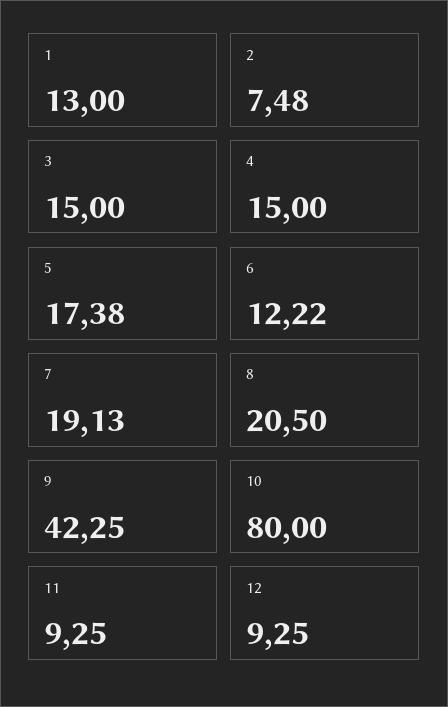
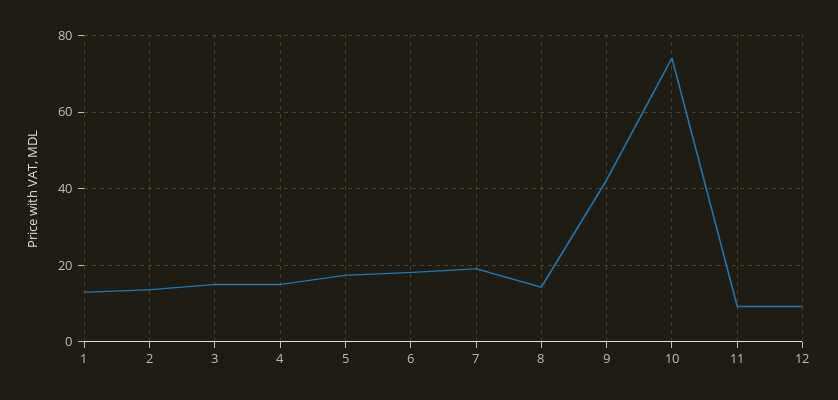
  {
    "1": 13,
-   "2": 7.48,
+   "2": 14,
    "3": 15,
    "4": 15,
    "5": 17.38,
-   "6": 12.22,
+   "6": 18,
    "7": 19.13,
-   "8": 20.5,
+   "8": 14,
    "9": 42.25,
-   "10": 80,
+   "10": 74,
    "11": 9.25,
    "12": 9.25
  }

